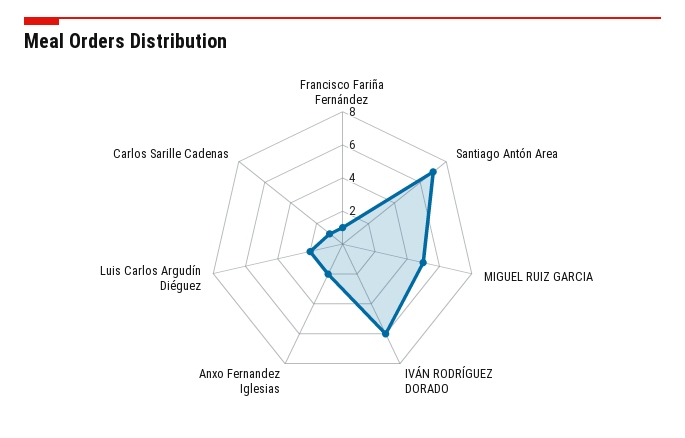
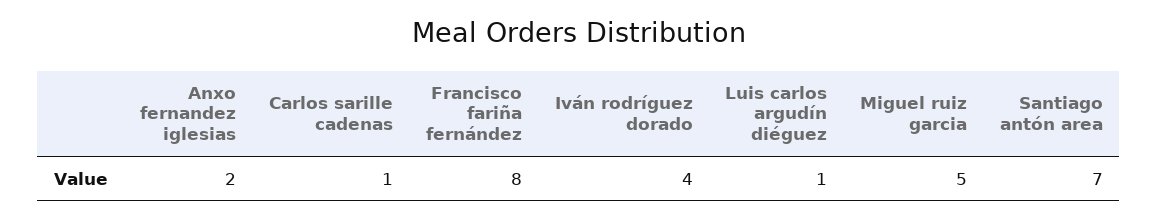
  {
-   "Francisco Fariña Fernández": 1,
+   "Francisco Fariña Fernández": 8,
    "Santiago Antón Area": 7,
    "MIGUEL RUIZ GARCIA": 5,
-   "IVÁN RODRÍGUEZ DORADO": 6,
+   "IVÁN RODRÍGUEZ DORADO": 4,
    "Anxo Fernandez Iglesias": 2,
-   "Luis Carlos Argudín Diéguez": 2,
+   "Luis Carlos Argudín Diéguez": 1,
    "Carlos Sarille Cadenas": 1
  }

